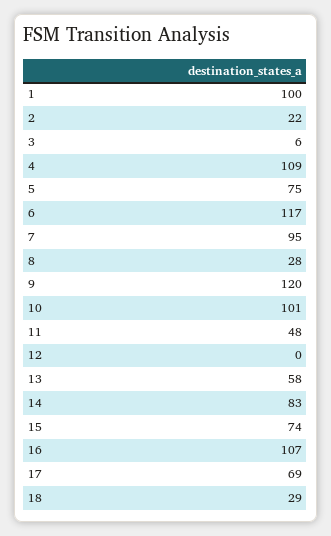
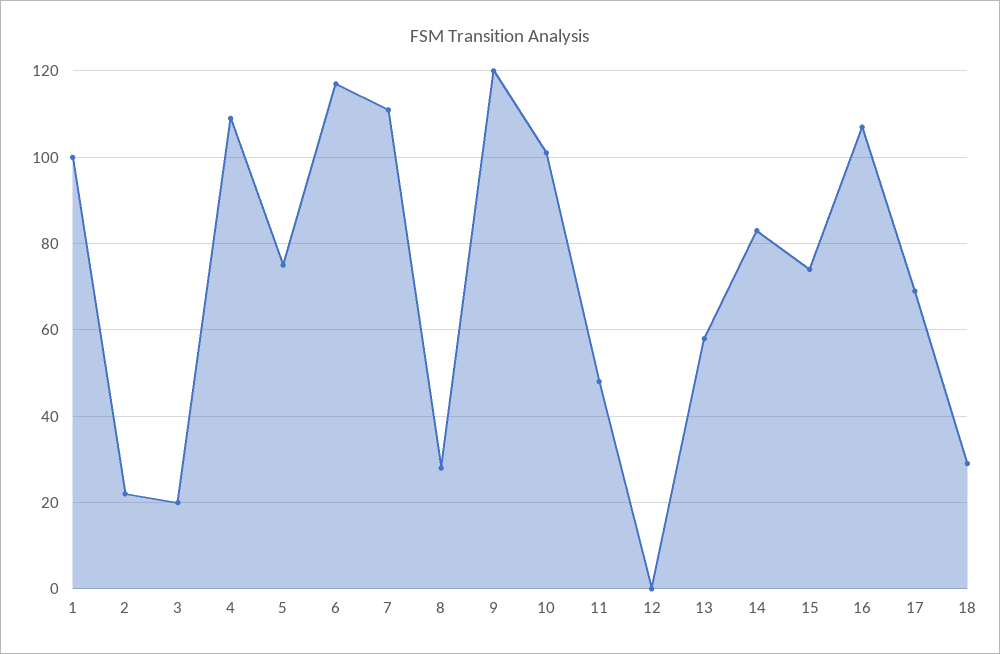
  {
    "1": 100,
    "2": 22,
-   "3": 6,
+   "3": 20,
    "4": 109,
    "5": 75,
    "6": 117,
-   "7": 95,
+   "7": 110,
    "8": 28,
    "9": 120,
    "10": 101,
    "11": 48,
    "12": 0,
    "13": 58,
    "14": 83,
    "15": 74,
    "16": 107,
    "17": 69,
    "18": 29
  }

